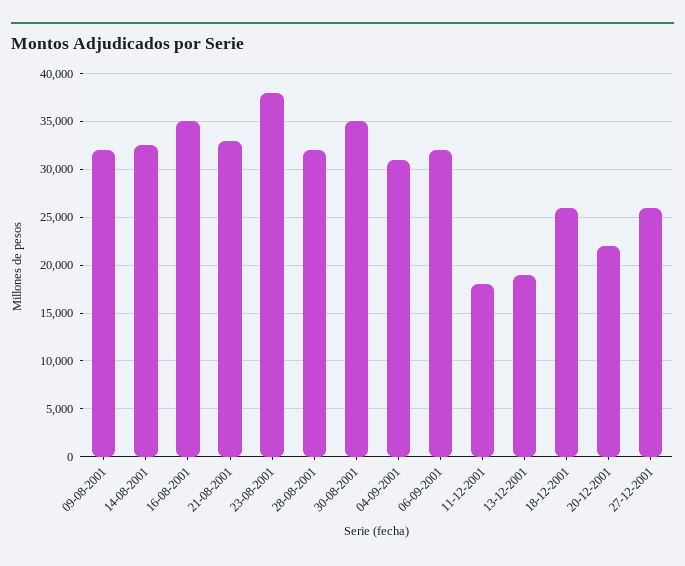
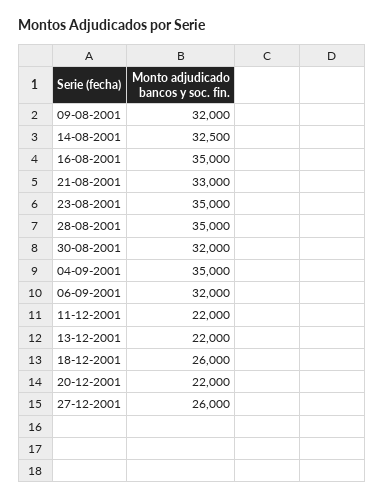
  {
    "09-08-2001": 32000,
    "14-08-2001": 32500,
    "16-08-2001": 35000,
    "21-08-2001": 33000,
-   "23-08-2001": 38000,
+   "23-08-2001": 35000,
-   "28-08-2001": 32000,
+   "28-08-2001": 35000,
-   "30-08-2001": 35000,
+   "30-08-2001": 32000,
-   "04-09-2001": 31000,
+   "04-09-2001": 35000,
    "06-09-2001": 32000,
-   "11-12-2001": 18000,
+   "11-12-2001": 22000,
-   "13-12-2001": 19000,
+   "13-12-2001": 22000,
    "18-12-2001": 26000,
    "20-12-2001": 22000,
    "27-12-2001": 26000
  }

